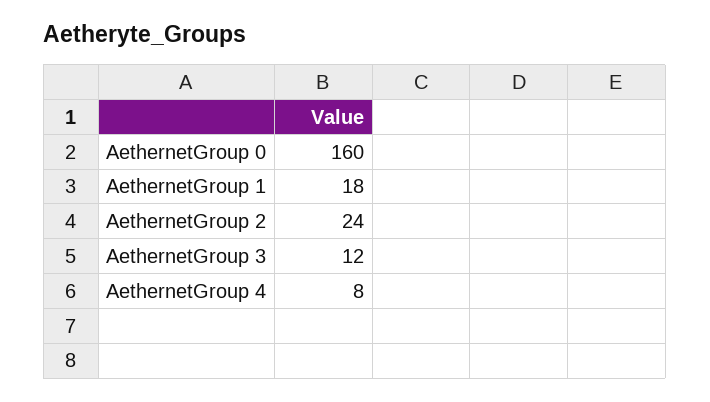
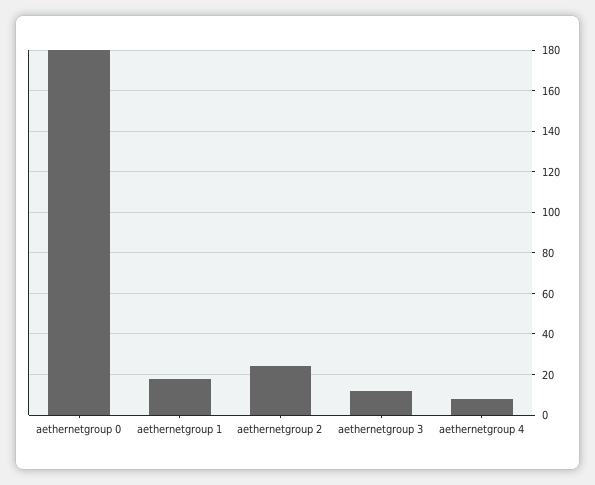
  {
-   "AethernetGroup 0": 160,
+   "AethernetGroup 0": 180,
    "AethernetGroup 1": 18,
    "AethernetGroup 2": 24,
    "AethernetGroup 3": 12,
    "AethernetGroup 4": 8
  }

